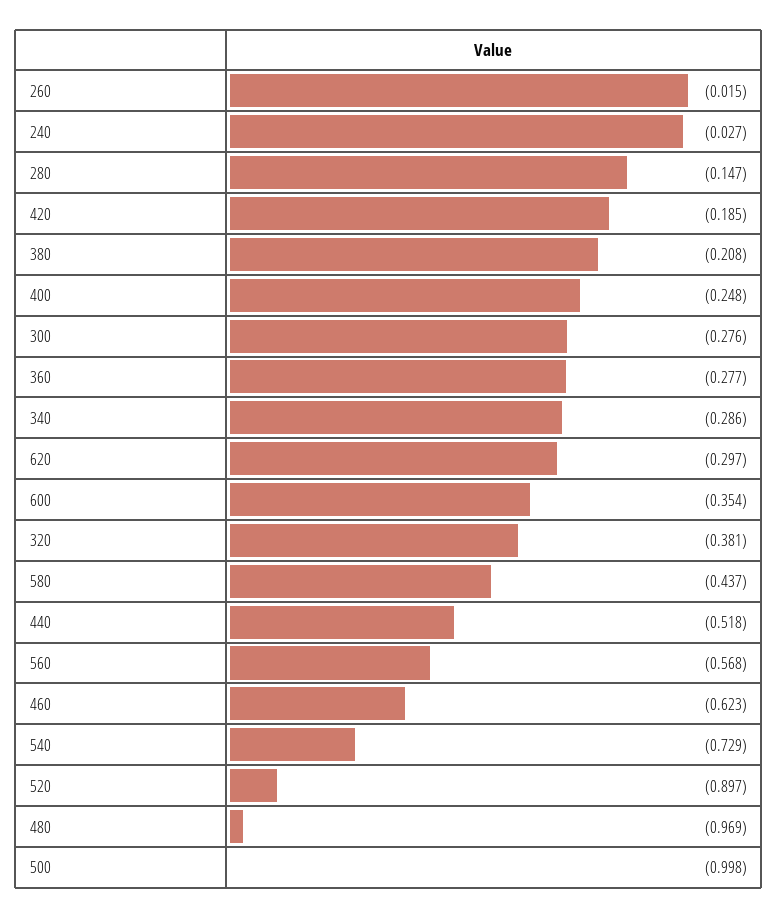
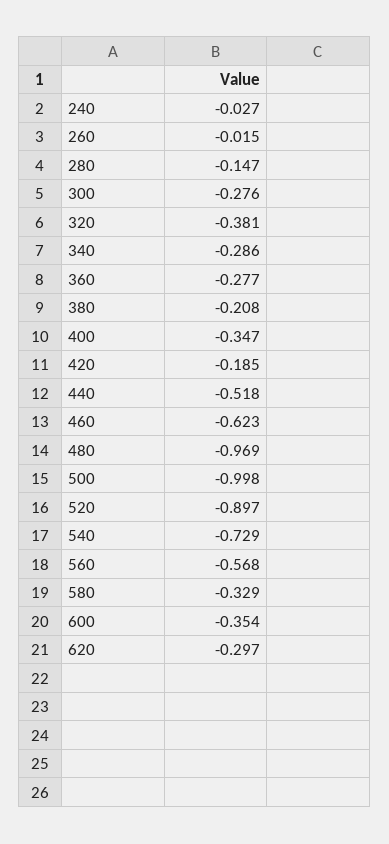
  {
    "260": -0.015,
    "240": -0.027,
    "280": -0.147,
    "420": -0.185,
    "380": -0.208,
-   "400": -0.248,
+   "400": -0.347,
    "300": -0.276,
    "360": -0.277,
    "340": -0.286,
    "620": -0.297,
    "600": -0.354,
    "320": -0.381,
-   "580": -0.437,
+   "580": -0.329,
    "440": -0.518,
    "560": -0.568,
    "460": -0.623,
    "540": -0.729,
    "520": -0.897,
    "480": -0.969,
    "500": -0.998
  }

